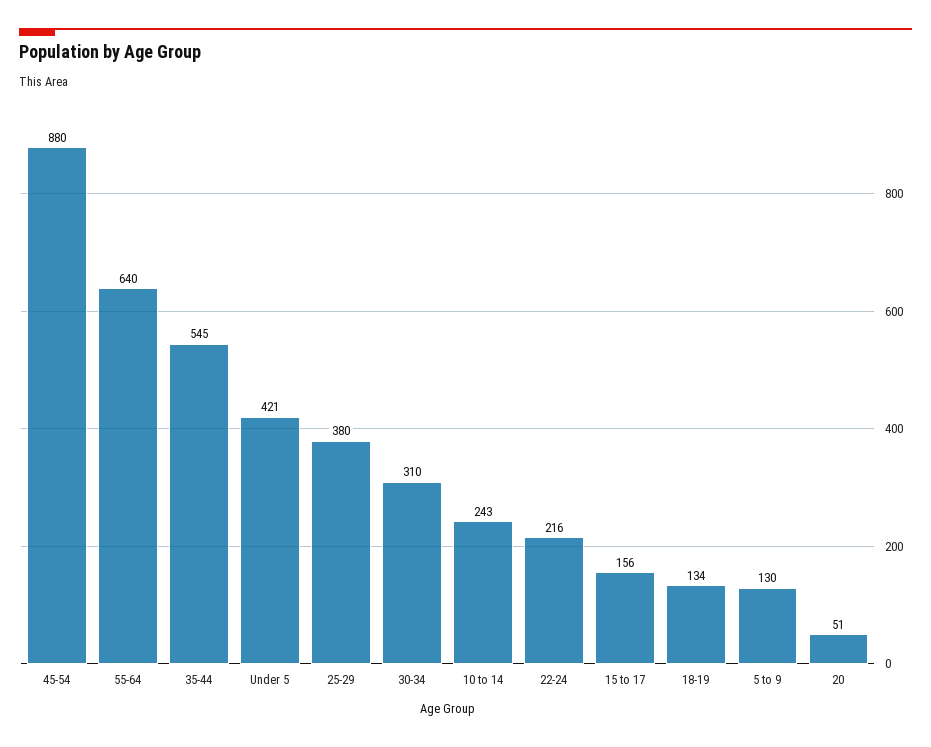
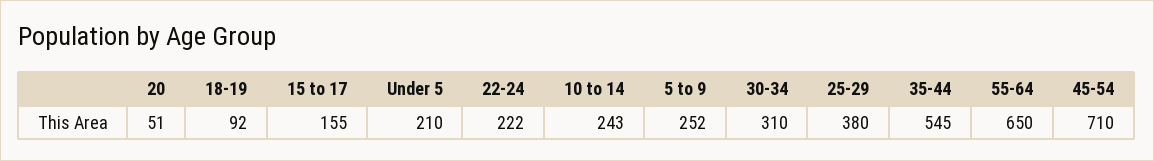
  {
-   "45-54": 880,
+   "45-54": 710,
-   "55-64": 640,
+   "55-64": 650,
    "35-44": 545,
-   "Under 5": 421,
+   "Under 5": 210,
    "25-29": 380,
    "30-34": 310,
    "10 to 14": 243,
-   "22-24": 216,
+   "22-24": 222,
-   "15 to 17": 156,
+   "15 to 17": 155,
-   "18-19": 134,
+   "18-19": 92,
-   "5 to 9": 130,
+   "5 to 9": 252,
    "20": 51
  }

